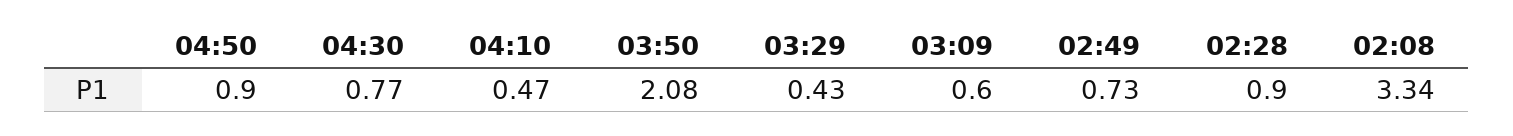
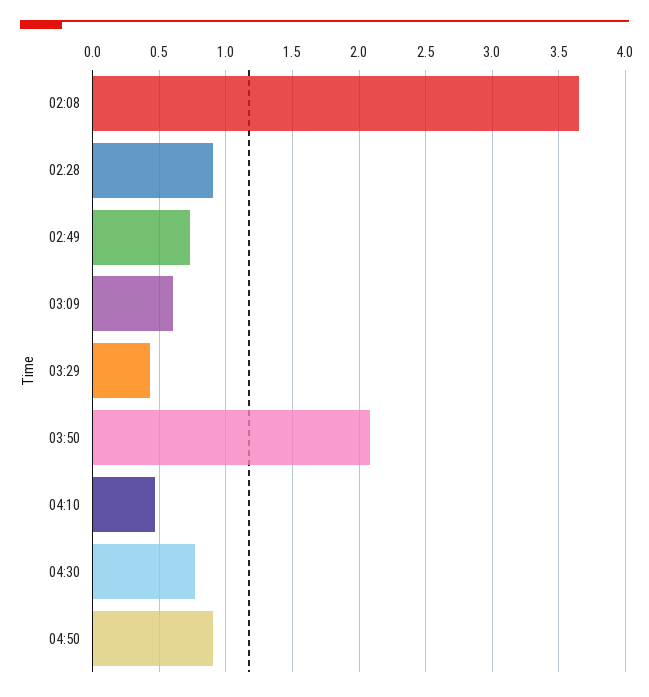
  {
    "04:50": 0.9,
    "04:30": 0.77,
    "04:10": 0.47,
    "03:50": 2.08,
    "03:29": 0.43,
    "03:09": 0.6,
    "02:49": 0.73,
    "02:28": 0.9,
-   "02:08": 3.34
+   "02:08": 3.65
  }

